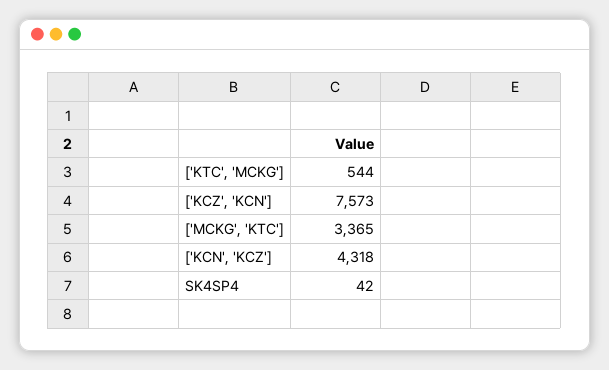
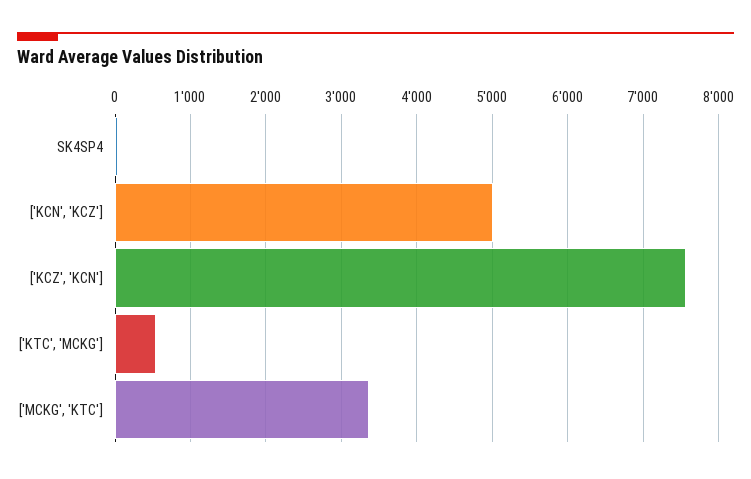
  {
    "['KTC', 'MCKG']": 544,
    "['KCZ', 'KCN']": 7573,
    "['MCKG', 'KTC']": 3365,
-   "['KCN', 'KCZ']": 4318,
+   "['KCN', 'KCZ']": 5000,
    "SK4SP4": 42
  }

